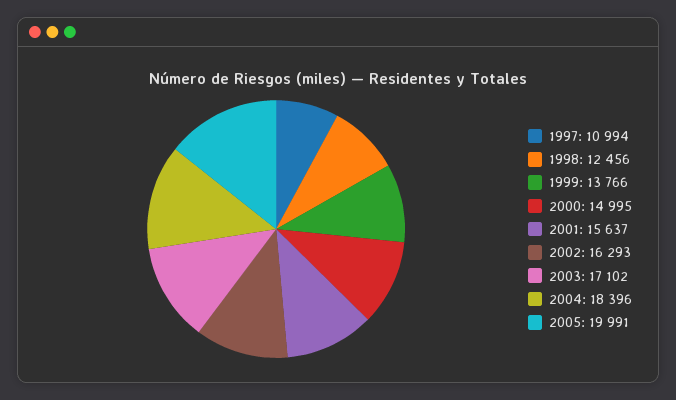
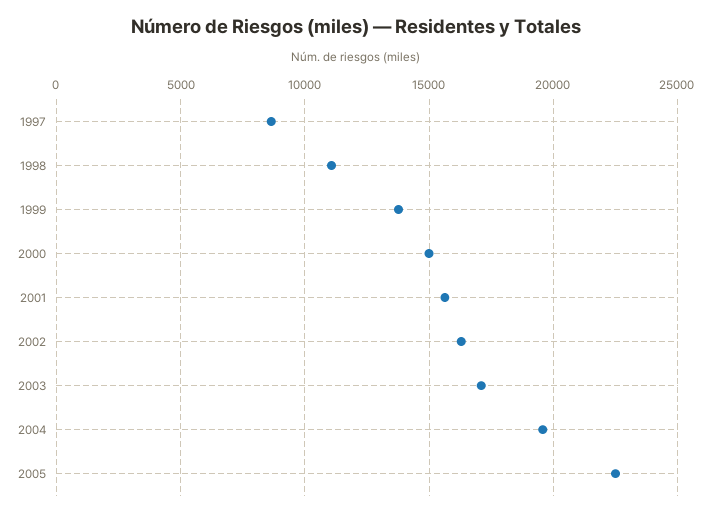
  {
-   "1997": 10994,
+   "1997": 8500,
-   "1998": 12456,
+   "1998": 11000,
    "1999": 13766,
    "2000": 14995,
    "2001": 15637,
    "2002": 16293,
    "2003": 17102,
-   "2004": 18396,
+   "2004": 19500,
-   "2005": 19991
+   "2005": 22500
  }

